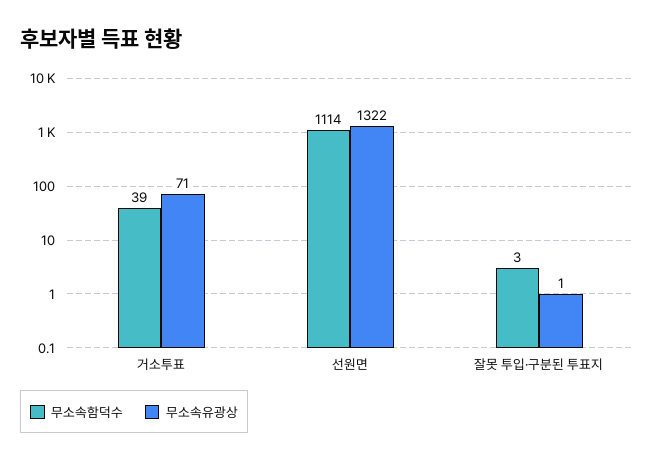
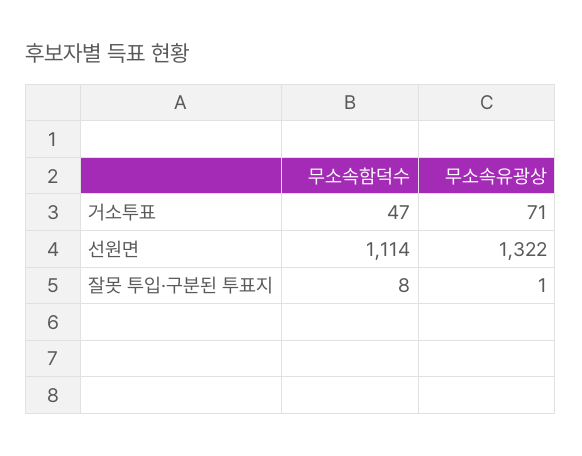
  {
    "무소속함덕수": {
-     "거소투표": 39,
+     "거소투표": 47,
      "선원면": 1114,
-     "잘못 투입·구분된 투표지": 3
+     "잘못 투입·구분된 투표지": 8
    },
    "무소속유광상": {
      "거소투표": 71,
      "선원면": 1322,
      "잘못 투입·구분된 투표지": 1
    }
  }

